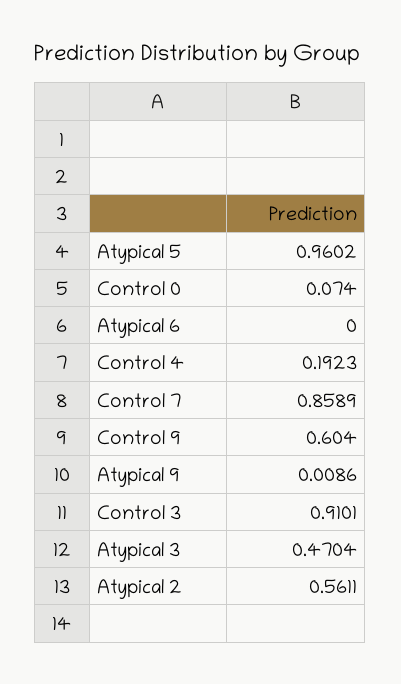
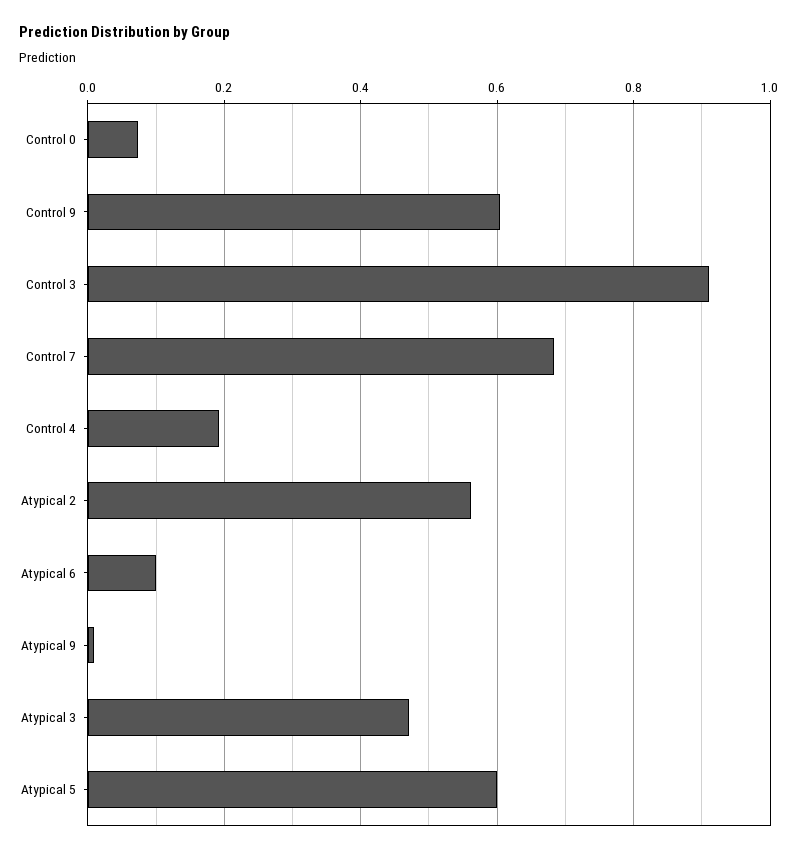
  {
-   "Atypical 5": 0.9602,
+   "Atypical 5": 0.6,
    "Control 0": 0.074,
-   "Atypical 6": 0,
+   "Atypical 6": 0.1,
    "Control 4": 0.1923,
-   "Control 7": 0.8589,
+   "Control 7": 0.68,
    "Control 9": 0.604,
    "Atypical 9": 0.0086,
    "Control 3": 0.9101,
    "Atypical 3": 0.4704,
    "Atypical 2": 0.5611
  }

